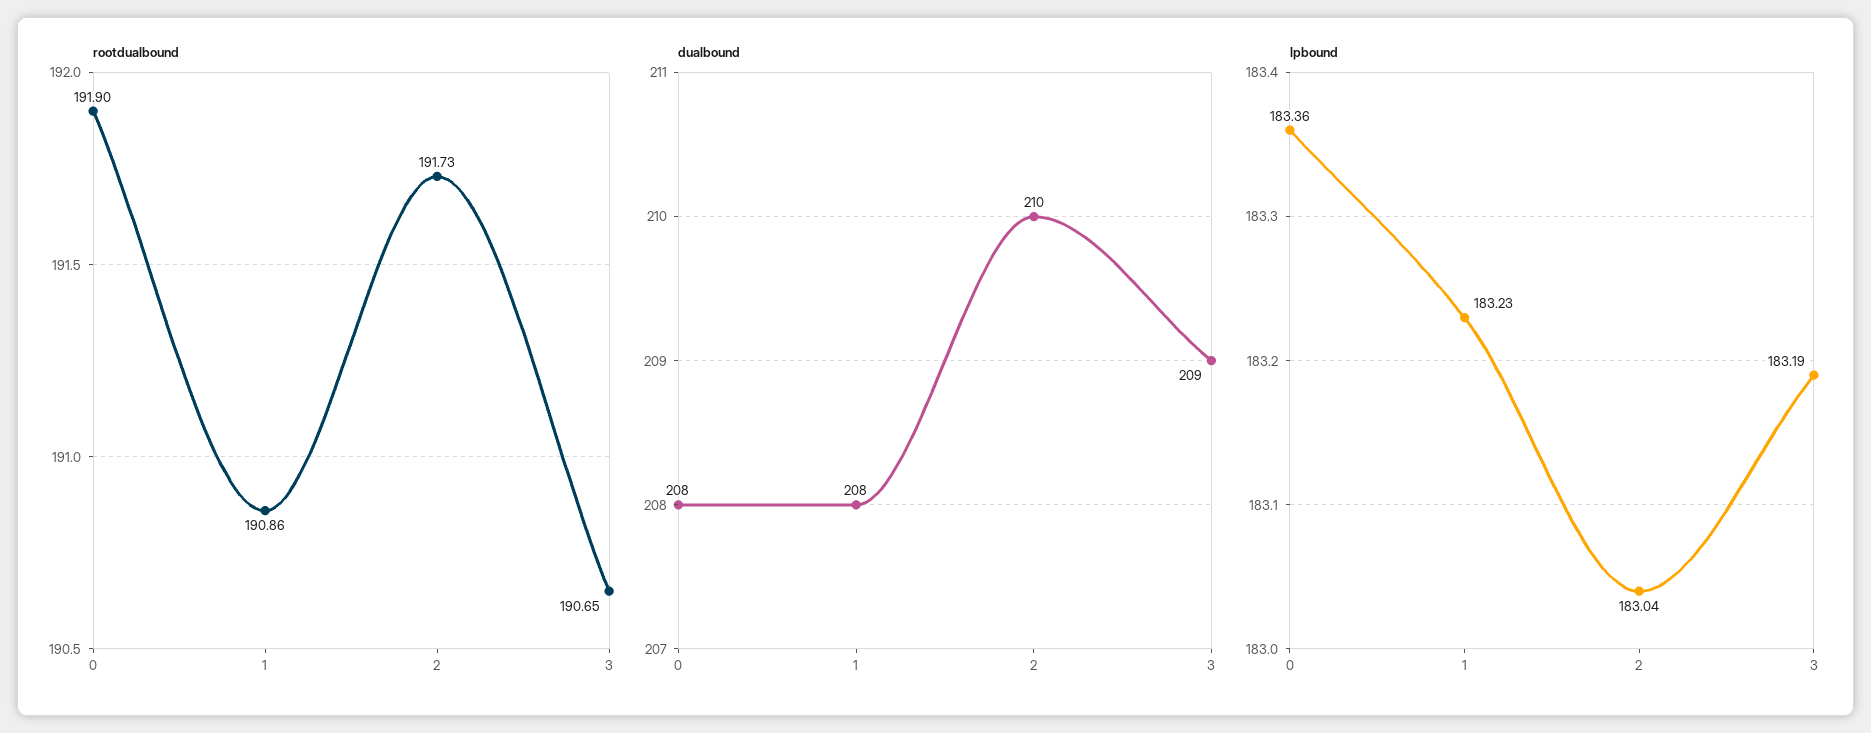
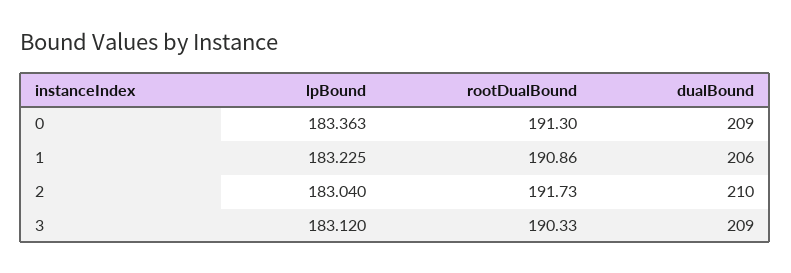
  {
    "rootdualbound": {
-     "0": 191.9,
+     "0": 191.3,
      "1": 190.86,
      "2": 191.73,
-     "3": 190.65
+     "3": 190.33
    },
    "dualbound": {
-     "0": 208,
+     "0": 209,
-     "1": 208,
+     "1": 206,
      "2": 210,
      "3": 209
    },
    "lpbound": {
      "0": 183.363,
      "1": 183.225,
      "2": 183.04,
-     "3": 183.19
+     "3": 183.12
    }
  }

